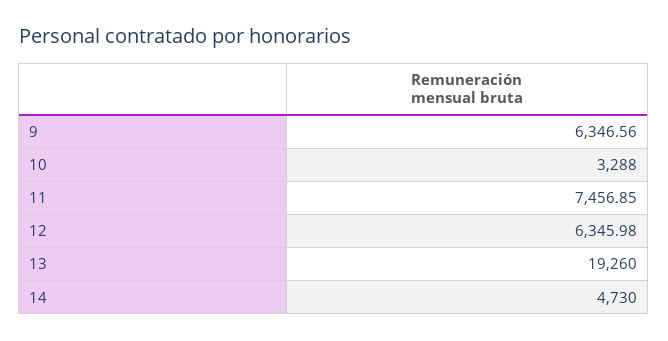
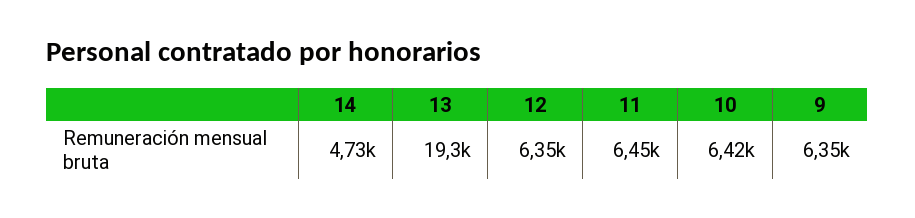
  {
    "9": 6346.56,
-   "10": 3288,
+   "10": 6420,
-   "11": 7456.85,
+   "11": 6450,
    "12": 6345.98,
    "13": 19260,
    "14": 4730
  }

